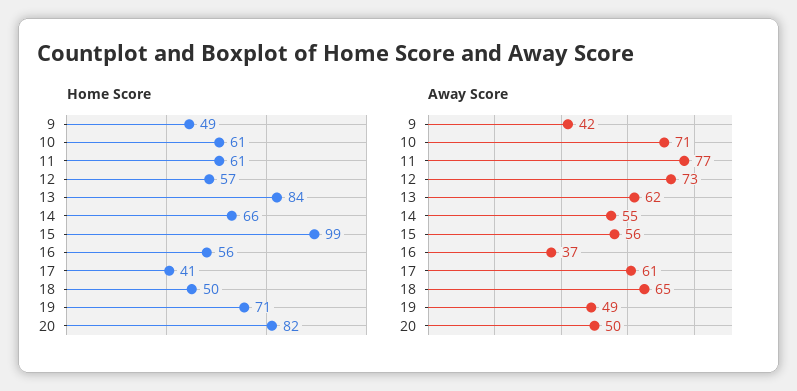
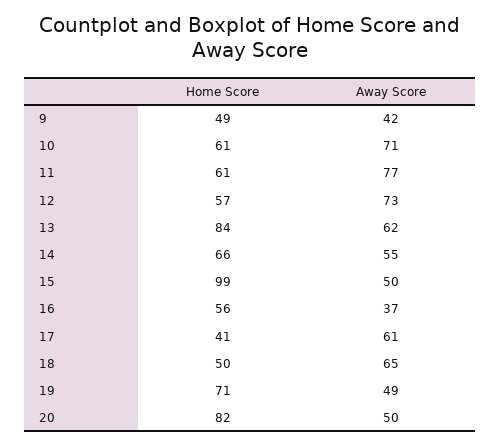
  {
    "Home Score": {
      "9": 49,
      "10": 61,
      "11": 61,
      "12": 57,
      "13": 84,
      "14": 66,
      "15": 99,
      "16": 56,
      "17": 41,
      "18": 50,
      "19": 71,
      "20": 82
    },
    "Away Score": {
      "9": 42,
      "10": 71,
      "11": 77,
      "12": 73,
      "13": 62,
      "14": 55,
-     "15": 56,
+     "15": 50,
      "16": 37,
      "17": 61,
      "18": 65,
      "19": 49,
      "20": 50
    }
  }

